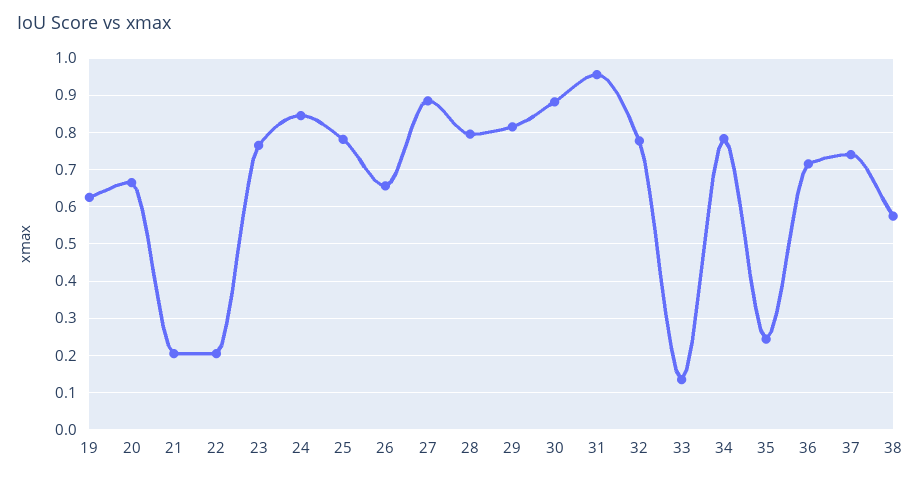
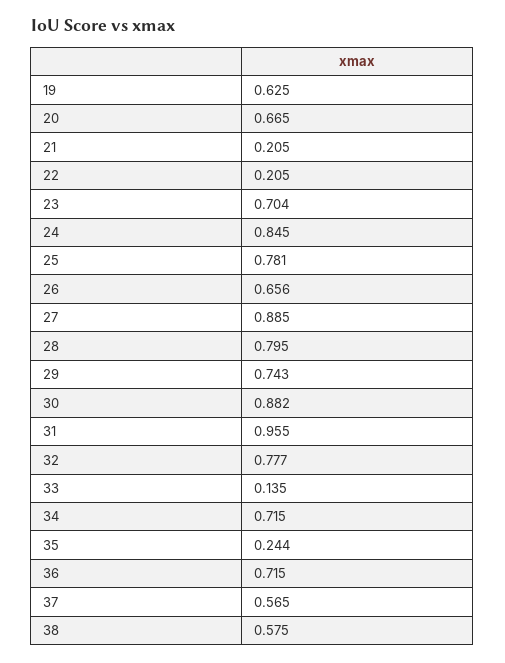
  {
    "19": 0.625,
    "20": 0.665,
    "21": 0.205,
    "22": 0.205,
-   "23": 0.76,
+   "23": 0.704,
    "24": 0.845,
    "25": 0.781,
    "26": 0.656,
    "27": 0.885,
    "28": 0.795,
-   "29": 0.82,
+   "29": 0.743,
    "30": 0.882,
    "31": 0.955,
    "32": 0.777,
    "33": 0.135,
-   "34": 0.78,
+   "34": 0.715,
    "35": 0.244,
    "36": 0.715,
-   "37": 0.74,
+   "37": 0.565,
    "38": 0.575
  }

